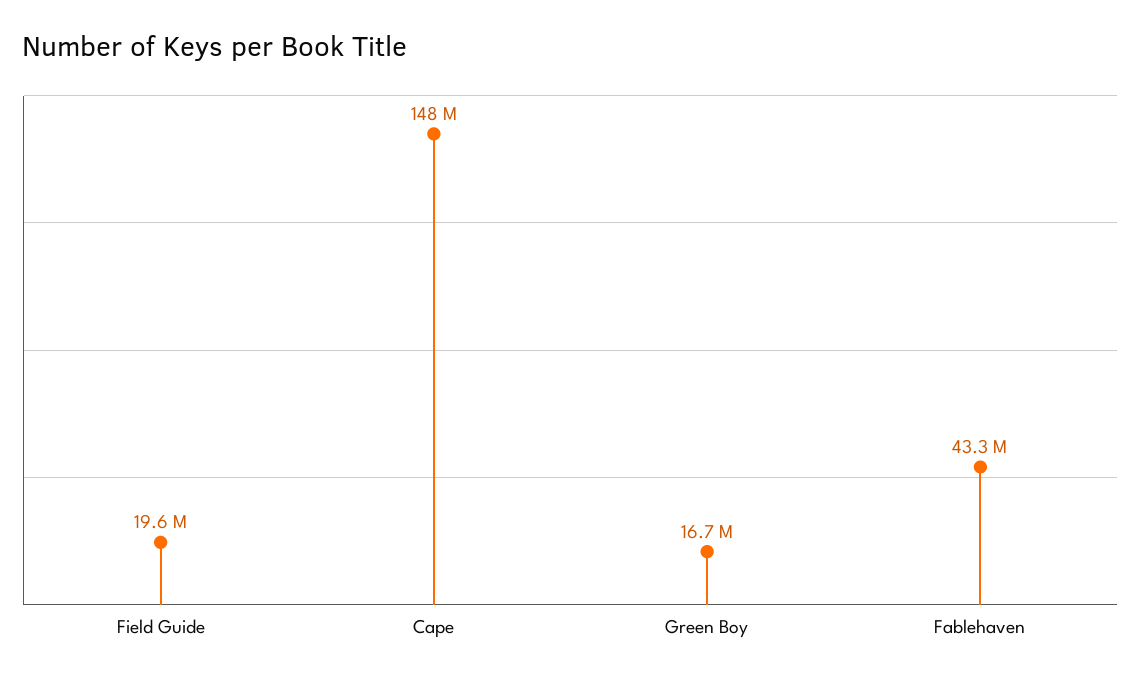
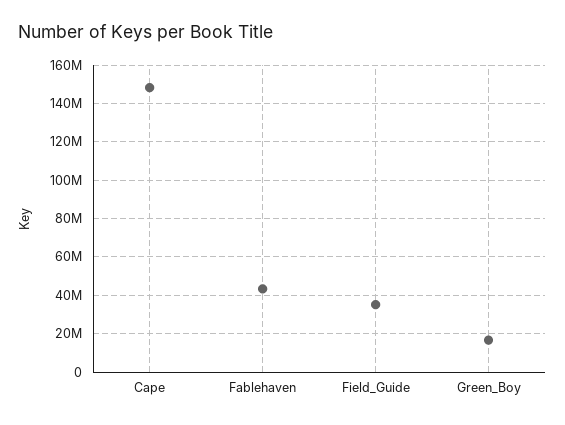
  {
-   "Field Guide": 19600000,
+   "Field Guide": 35000000,
    "Cape": 148000000,
    "Green Boy": 16700000,
    "Fablehaven": 43300000
  }

